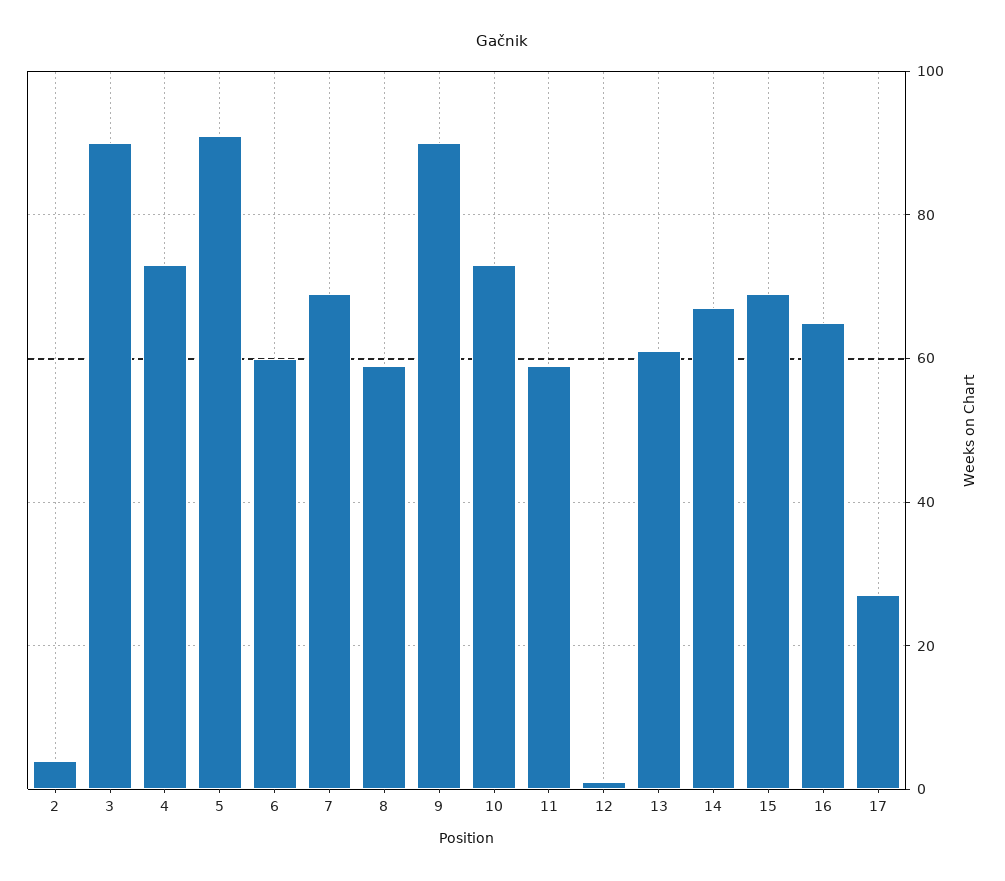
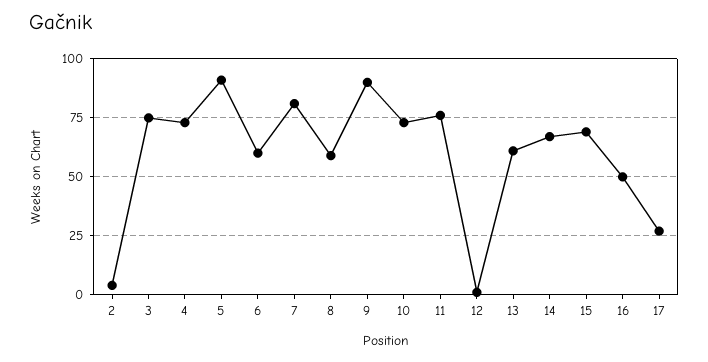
  {
    "2": 5,
-   "3": 90,
+   "3": 75,
    "4": 75,
    "5": 90,
    "6": 60,
-   "7": 70,
+   "7": 80,
    "8": 60,
    "9": 90,
    "10": 75,
-   "11": 60,
+   "11": 75,
    "12": 0,
    "13": 60,
    "14": 65,
    "15": 70,
-   "16": 65,
+   "16": 50,
    "17": 25
  }

